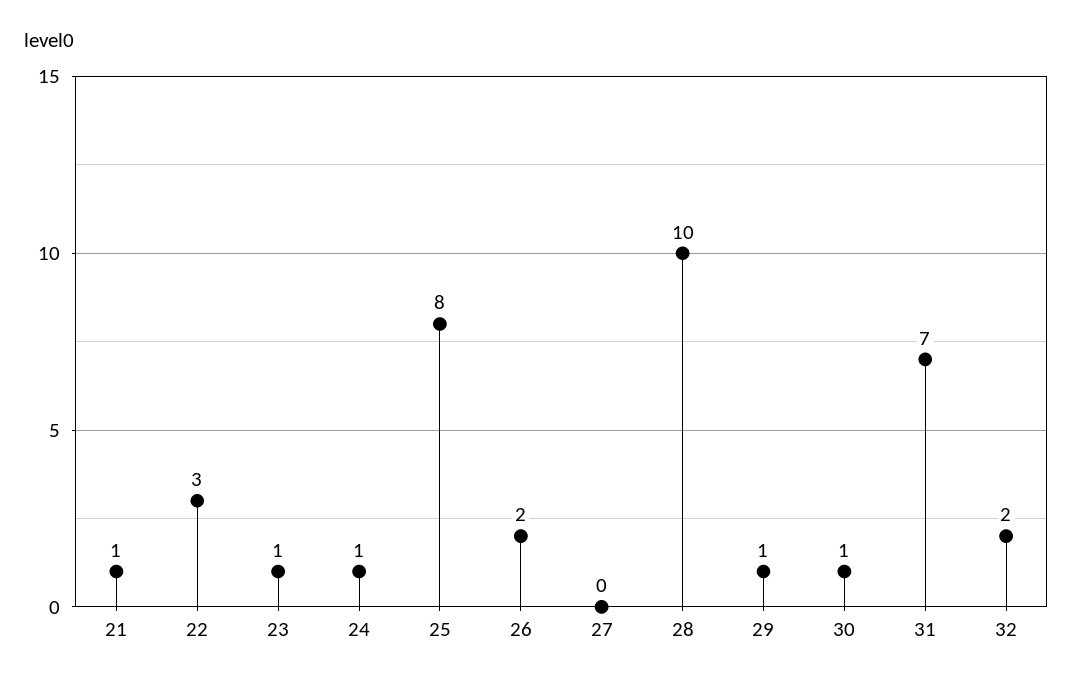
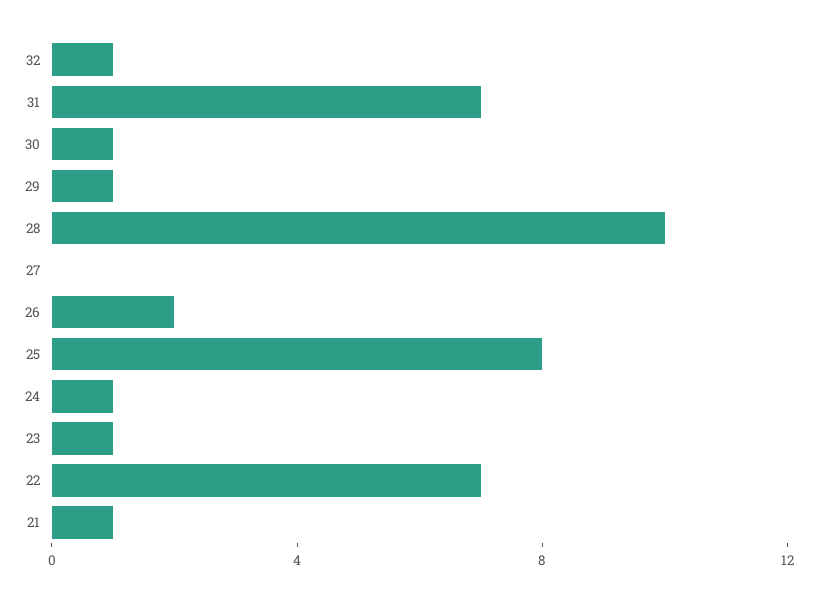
  {
    "21": 1,
-   "22": 3,
+   "22": 7,
    "23": 1,
    "24": 1,
    "25": 8,
    "26": 2,
    "27": 0,
    "28": 10,
    "29": 1,
    "30": 1,
    "31": 7,
-   "32": 2
+   "32": 1
  }

